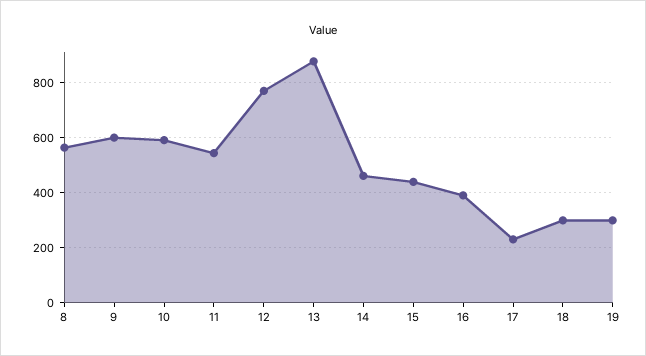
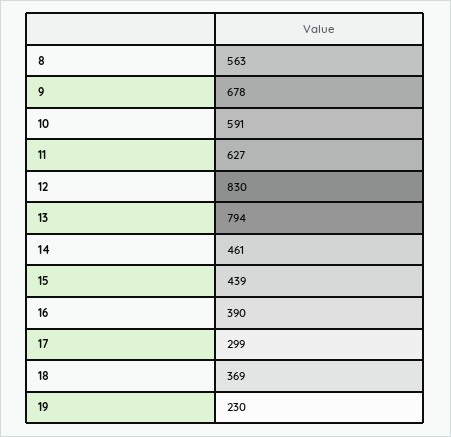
  {
    "8": 563,
-   "9": 600,
+   "9": 678,
    "10": 591,
-   "11": 550,
+   "11": 627,
-   "12": 775,
+   "12": 830,
-   "13": 875,
+   "13": 794,
    "14": 461,
    "15": 439,
    "16": 390,
-   "17": 225,
+   "17": 299,
-   "18": 300,
+   "18": 369,
-   "19": 300
+   "19": 230
  }

